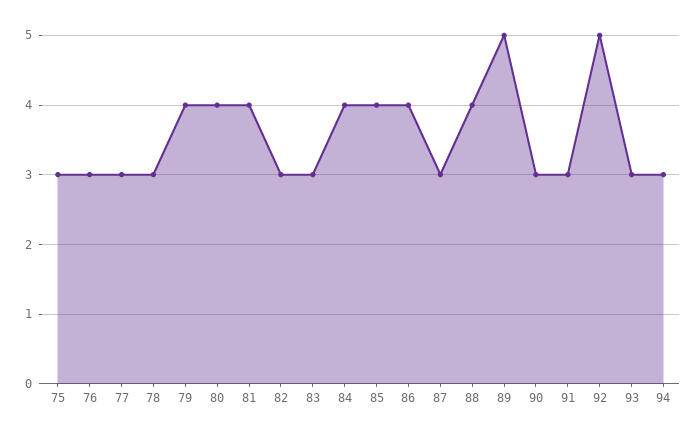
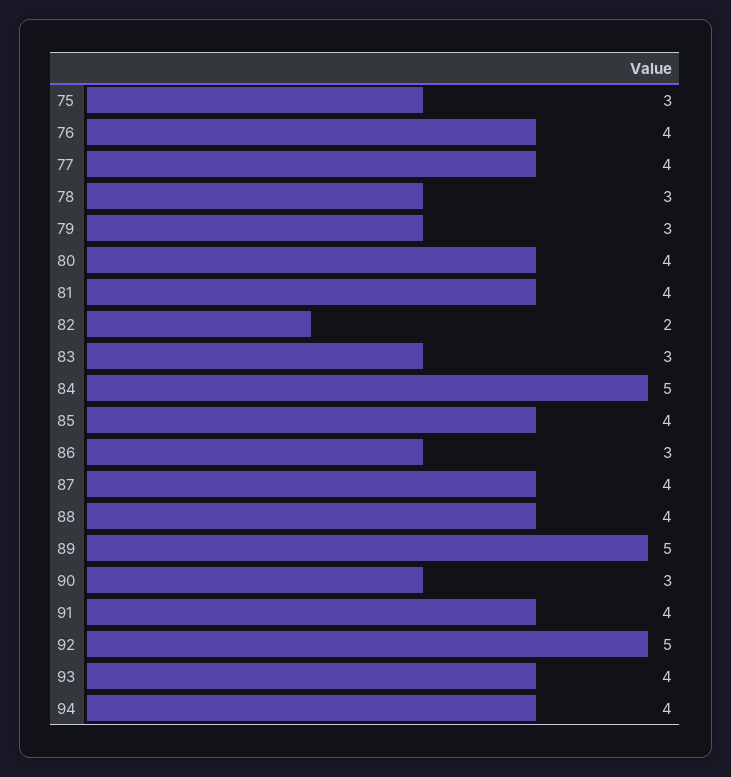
  {
    "75": 3,
-   "76": 3,
+   "76": 4,
-   "77": 3,
+   "77": 4,
    "78": 3,
-   "79": 4,
+   "79": 3,
    "80": 4,
    "81": 4,
-   "82": 3,
+   "82": 2,
    "83": 3,
-   "84": 4,
+   "84": 5,
    "85": 4,
-   "86": 4,
+   "86": 3,
-   "87": 3,
+   "87": 4,
    "88": 4,
    "89": 5,
    "90": 3,
-   "91": 3,
+   "91": 4,
    "92": 5,
-   "93": 3,
+   "93": 4,
-   "94": 3
+   "94": 4
  }

